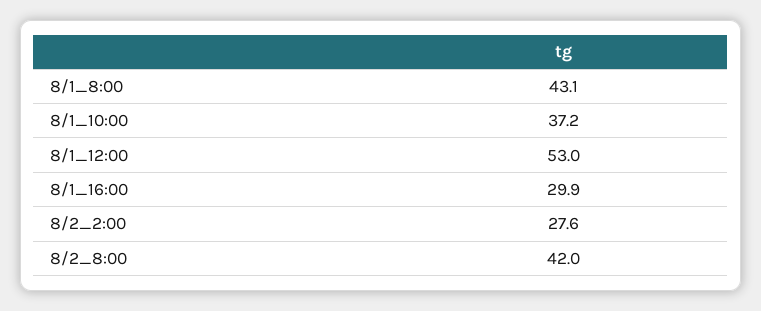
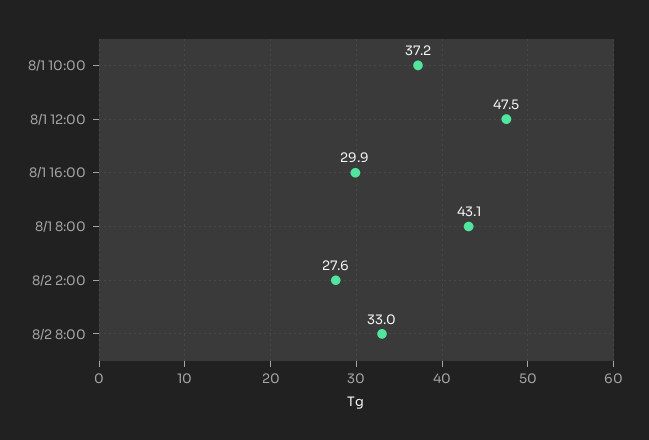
  {
    "8/1_8:00": 43.1,
    "8/1_10:00": 37.2,
-   "8/1_12:00": 53,
+   "8/1_12:00": 47.5,
    "8/1_16:00": 29.9,
    "8/2_2:00": 27.6,
-   "8/2_8:00": 42
+   "8/2_8:00": 33
  }

